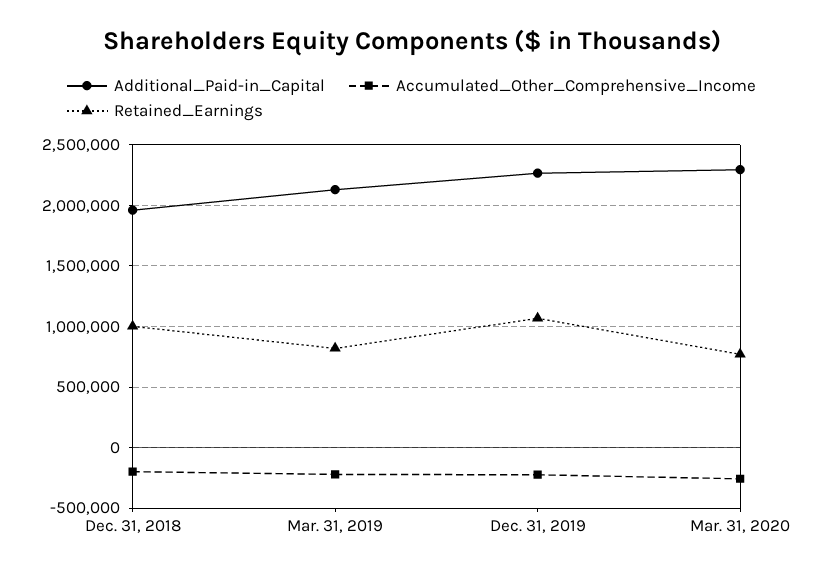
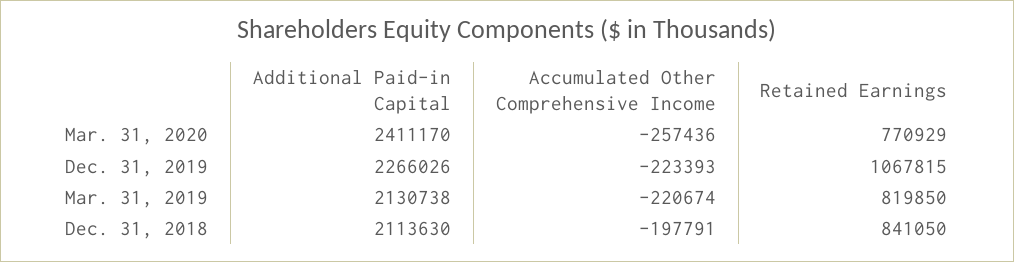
  {
    "Additional_Paid-in_Capital": {
-     "Dec. 31, 2018": 1950000,
+     "Dec. 31, 2018": 2113630,
      "Mar. 31, 2019": 2130738,
      "Dec. 31, 2019": 2266026,
-     "Mar. 31, 2020": 2300000
+     "Mar. 31, 2020": 2411170
    },
    "Accumulated_Other_Comprehensive_Income": {
      "Dec. 31, 2018": -197791,
      "Mar. 31, 2019": -220674,
      "Dec. 31, 2019": -223393,
      "Mar. 31, 2020": -257436
    },
    "Retained_Earnings": {
-     "Dec. 31, 2018": 1000000,
+     "Dec. 31, 2018": 841050,
      "Mar. 31, 2019": 819850,
      "Dec. 31, 2019": 1067815,
      "Mar. 31, 2020": 770929
    }
  }

